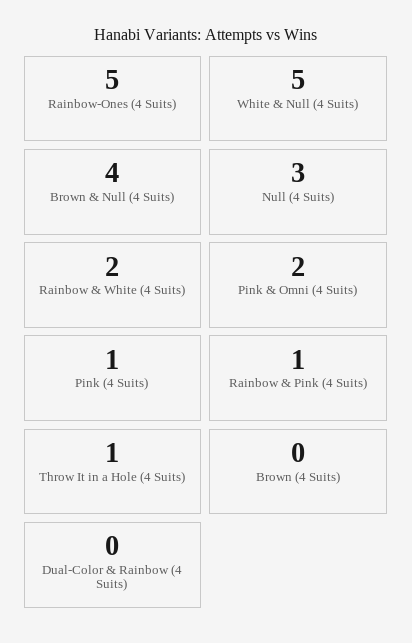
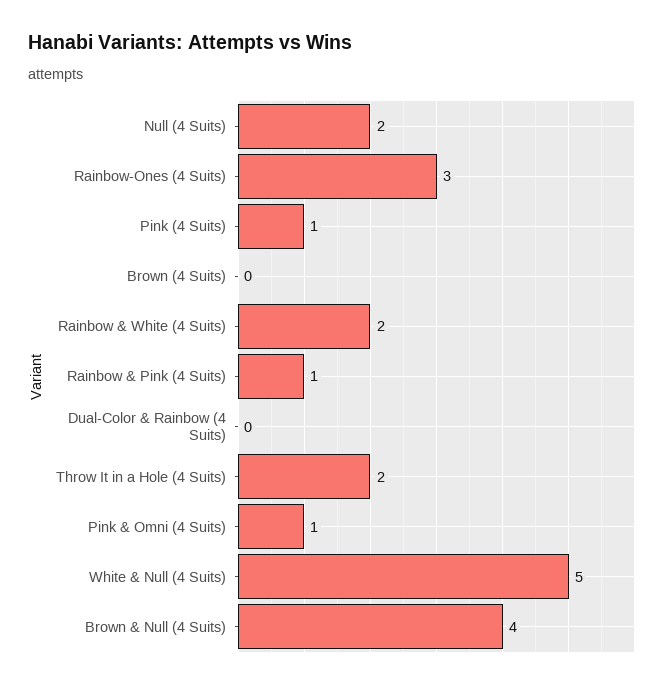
  {
-   "Rainbow-Ones (4 Suits)": 5,
+   "Rainbow-Ones (4 Suits)": 3,
    "White & Null (4 Suits)": 5,
    "Brown & Null (4 Suits)": 4,
-   "Null (4 Suits)": 3,
+   "Null (4 Suits)": 2,
    "Rainbow & White (4 Suits)": 2,
-   "Pink & Omni (4 Suits)": 2,
+   "Pink & Omni (4 Suits)": 1,
    "Pink (4 Suits)": 1,
    "Rainbow & Pink (4 Suits)": 1,
-   "Throw It in a Hole (4 Suits)": 1,
+   "Throw It in a Hole (4 Suits)": 2,
    "Brown (4 Suits)": 0,
    "Dual-Color & Rainbow (4 Suits)": 0
  }

